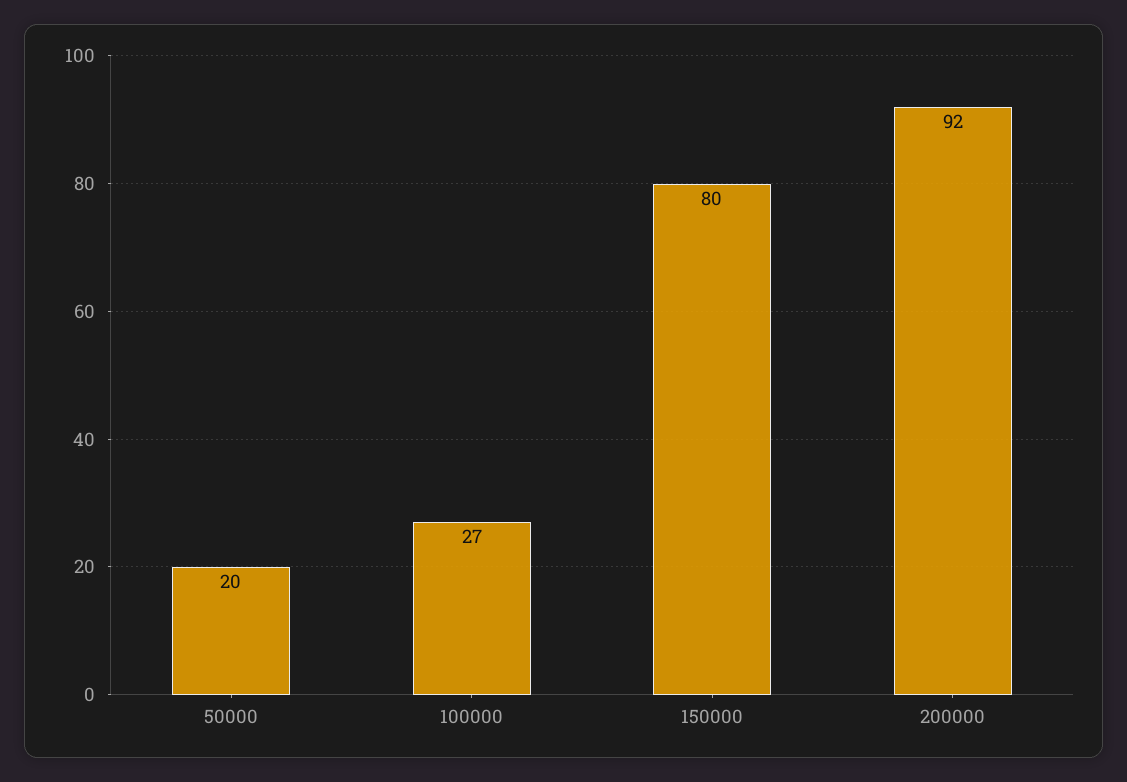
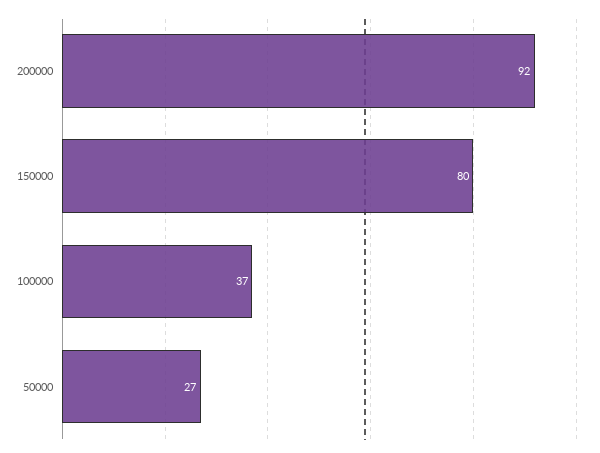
  {
-   "50000": 20,
+   "50000": 27,
-   "100000": 27,
+   "100000": 37,
    "150000": 80,
    "200000": 92
  }

